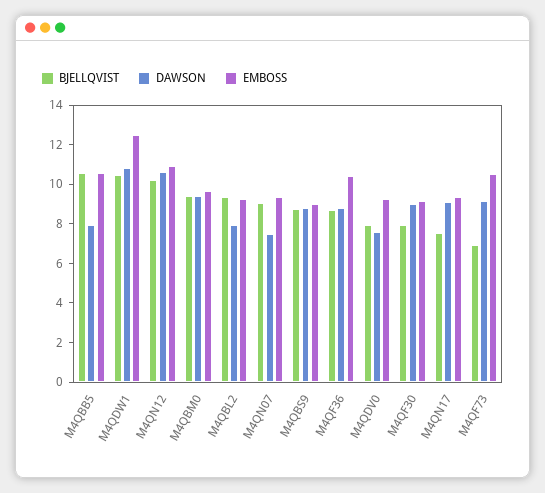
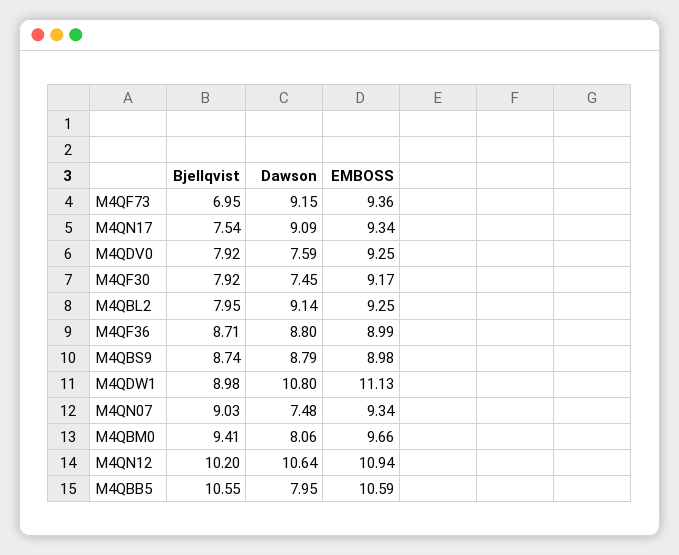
  {
    "BJELLQVIST": {
      "M4QBB5": 10.55,
-     "M4QDW1": 10.5,
+     "M4QDW1": 8.98,
      "M4QN12": 10.2,
      "M4QBM0": 9.41,
-     "M4QBL2": 9.5,
+     "M4QBL2": 7.95,
      "M4QN07": 9.03,
      "M4QBS9": 8.74,
      "M4QF36": 8.71,
      "M4QDV0": 7.92,
      "M4QF30": 7.92,
      "M4QN17": 7.54,
      "M4QF73": 6.95
    },
    "DAWSON": {
      "M4QBB5": 7.95,
      "M4QDW1": 10.8,
      "M4QN12": 10.64,
-     "M4QBM0": 9.5,
+     "M4QBM0": 8.06,
-     "M4QBL2": 8,
+     "M4QBL2": 9.14,
      "M4QN07": 7.48,
      "M4QBS9": 8.79,
      "M4QF36": 8.8,
      "M4QDV0": 7.59,
-     "M4QF30": 9,
+     "M4QF30": 7.45,
      "M4QN17": 9.09,
      "M4QF73": 9.15
    },
    "EMBOSS": {
      "M4QBB5": 10.59,
-     "M4QDW1": 12.5,
+     "M4QDW1": 11.13,
      "M4QN12": 10.94,
      "M4QBM0": 9.66,
      "M4QBL2": 9.25,
      "M4QN07": 9.34,
      "M4QBS9": 8.98,
-     "M4QF36": 10.5,
+     "M4QF36": 8.99,
      "M4QDV0": 9.25,
      "M4QF30": 9.17,
      "M4QN17": 9.34,
-     "M4QF73": 10.5
+     "M4QF73": 9.36
    }
  }

